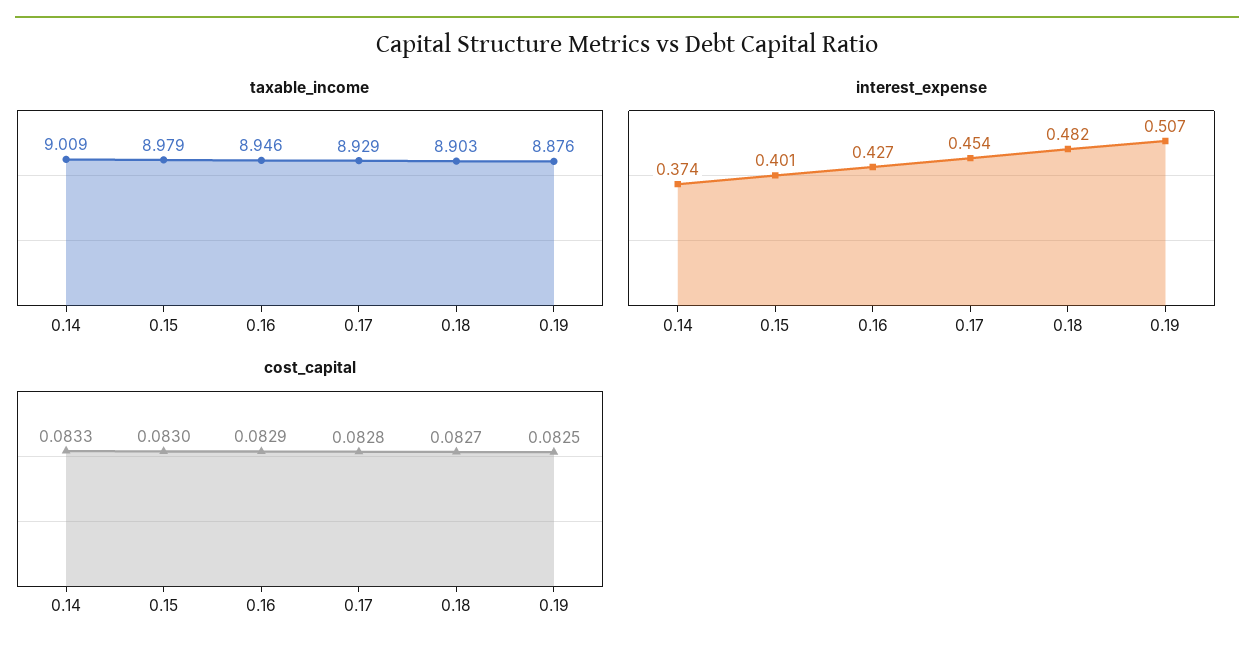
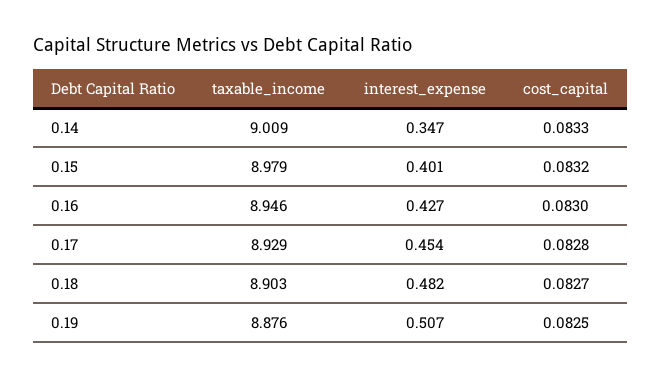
  {
    "taxable_income": {
      "0.14": 9.009,
      "0.15": 8.979,
      "0.16": 8.946,
      "0.17": 8.929,
      "0.18": 8.903,
      "0.19": 8.876
    },
    "interest_expense": {
-     "0.14": 0.374,
+     "0.14": 0.347,
      "0.15": 0.401,
      "0.16": 0.427,
      "0.17": 0.454,
      "0.18": 0.482,
      "0.19": 0.507
    },
    "cost_capital": {
      "0.14": 0.0833,
-     "0.15": 0.083,
+     "0.15": 0.0832,
-     "0.16": 0.0829,
+     "0.16": 0.083,
      "0.17": 0.0828,
      "0.18": 0.0827,
      "0.19": 0.0825
    }
  }

